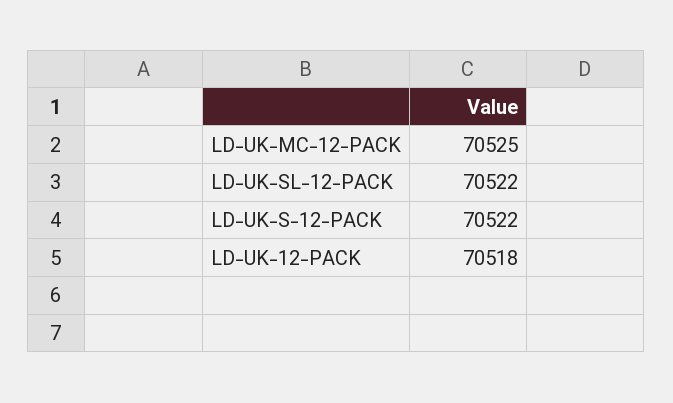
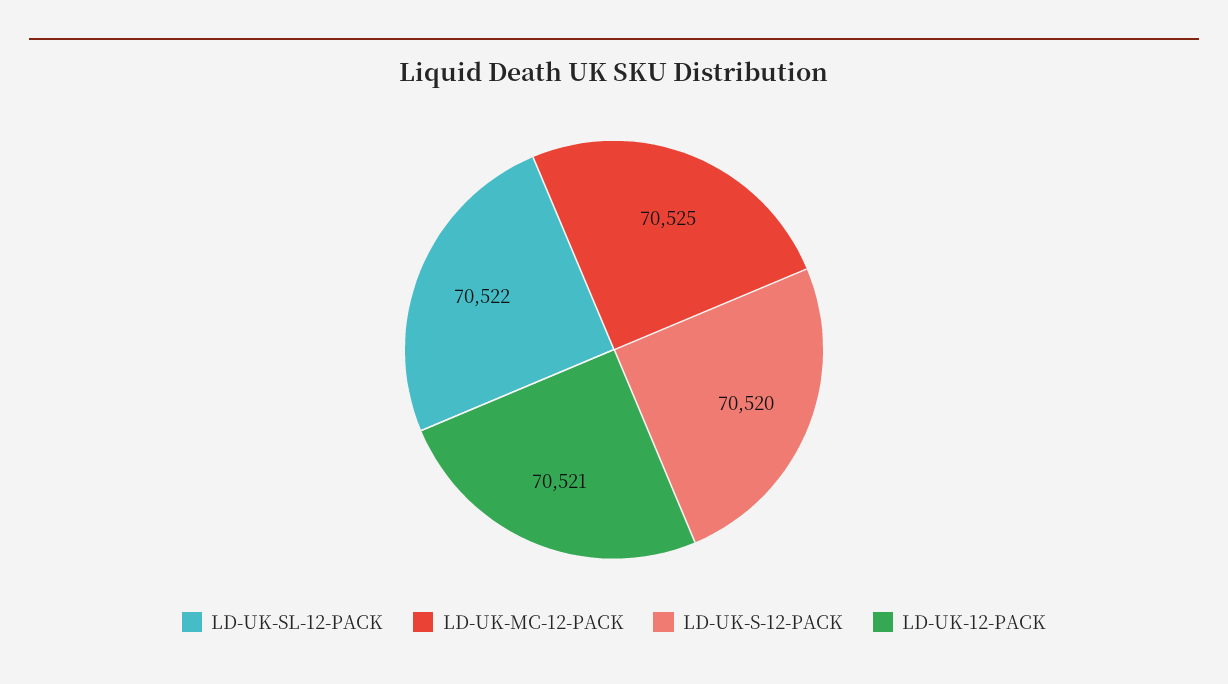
  {
    "LD-UK-MC-12-PACK": 70525,
    "LD-UK-SL-12-PACK": 70522,
-   "LD-UK-S-12-PACK": 70522,
+   "LD-UK-S-12-PACK": 70520,
-   "LD-UK-12-PACK": 70518
+   "LD-UK-12-PACK": 70521
  }

